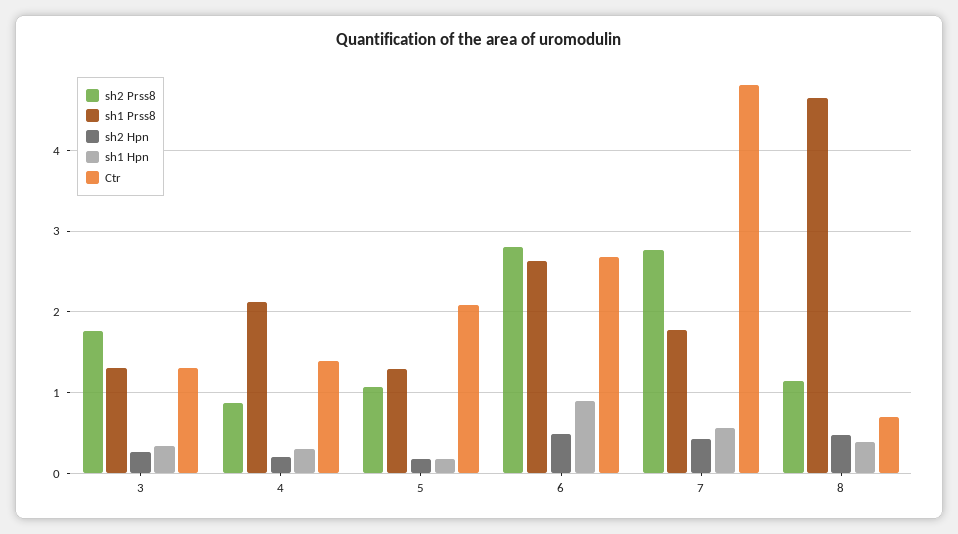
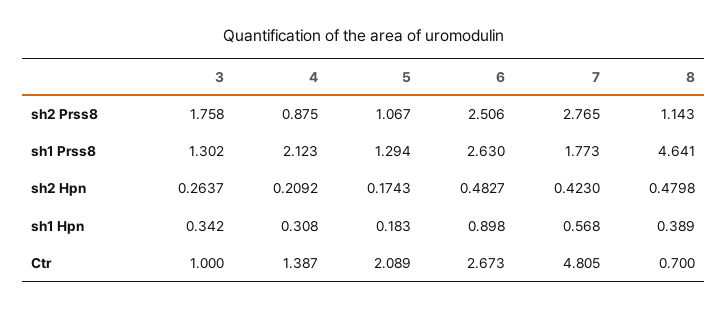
  {
    "sh2 Prss8": {
      "3": 1.758,
      "4": 0.875,
      "5": 1.067,
-     "6": 2.8,
+     "6": 2.506,
      "7": 2.765,
      "8": 1.143
    },
    "sh1 Prss8": {
      "3": 1.302,
      "4": 2.123,
      "5": 1.294,
      "6": 2.63,
      "7": 1.773,
      "8": 4.641
    },
    "sh2 Hpn": {
      "3": 0.2637,
      "4": 0.2092,
      "5": 0.1743,
      "6": 0.4827,
      "7": 0.423,
      "8": 0.4798
    },
    "sh1 Hpn": {
      "3": 0.342,
      "4": 0.308,
      "5": 0.183,
      "6": 0.898,
      "7": 0.568,
      "8": 0.389
    },
    "Ctr": {
-     "3": 1.3,
+     "3": 1,
      "4": 1.387,
      "5": 2.089,
      "6": 2.673,
      "7": 4.805,
      "8": 0.7
    }
  }

